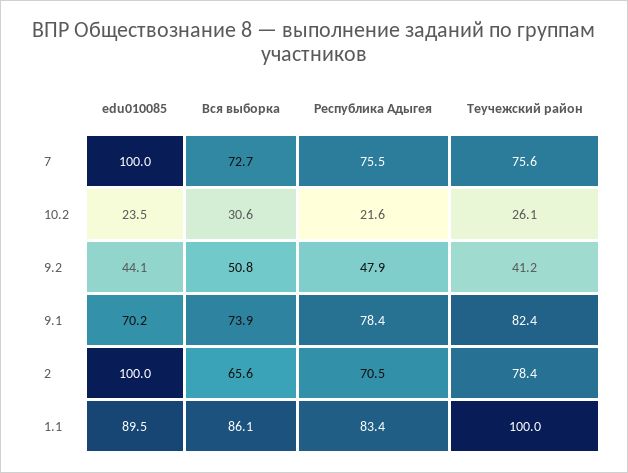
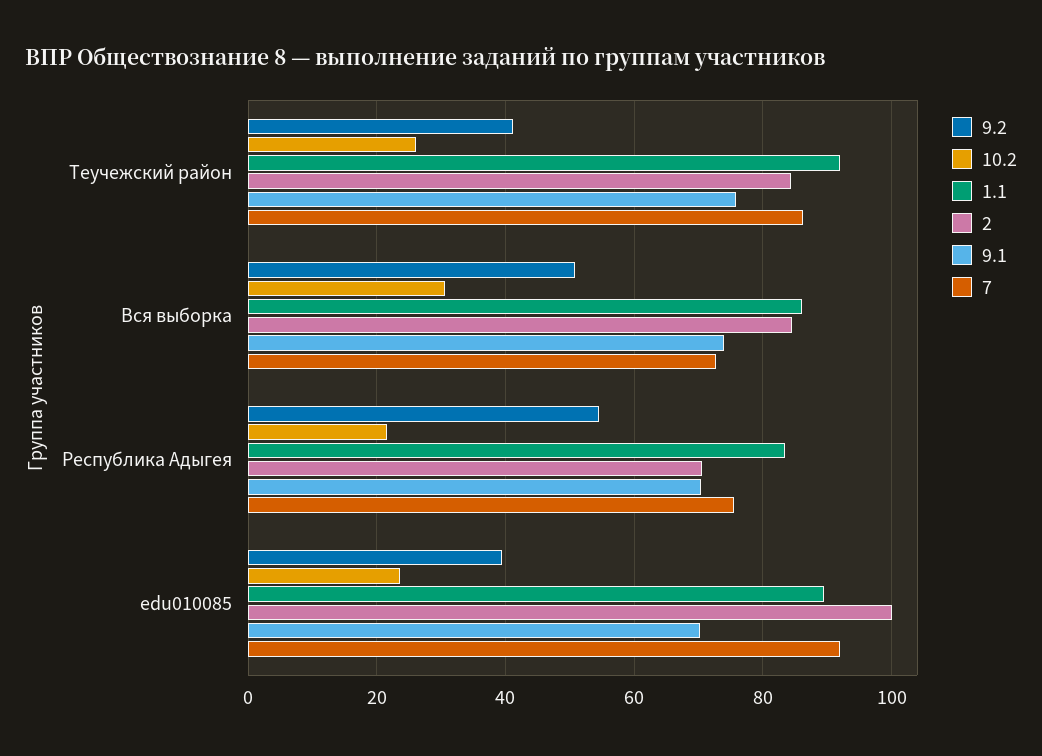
  {
    "7": {
-     "edu010085": 100,
+     "edu010085": 92,
      "Вся выборка": 72.7,
      "Республика Адыгея": 75.5,
-     "Теучежский район": 75.6
+     "Теучежский район": 86
    },
    "10.2": {
      "edu010085": 23.5,
      "Вся выборка": 30.6,
      "Республика Адыгея": 21.6,
      "Теучежский район": 26.1
    },
    "9.2": {
-     "edu010085": 44.1,
+     "edu010085": 40,
      "Вся выборка": 50.8,
-     "Республика Адыгея": 47.9,
+     "Республика Адыгея": 54,
      "Теучежский район": 41.2
    },
    "9.1": {
      "edu010085": 70.2,
      "Вся выборка": 73.9,
-     "Республика Адыгея": 78.4,
+     "Республика Адыгея": 70,
-     "Теучежский район": 82.4
+     "Теучежский район": 76
    },
    "2": {
      "edu010085": 100,
-     "Вся выборка": 65.6,
+     "Вся выборка": 84,
      "Республика Адыгея": 70.5,
-     "Теучежский район": 78.4
+     "Теучежский район": 84
    },
    "1.1": {
      "edu010085": 89.5,
      "Вся выборка": 86.1,
      "Республика Адыгея": 83.4,
-     "Теучежский район": 100
+     "Теучежский район": 92
    }
  }

